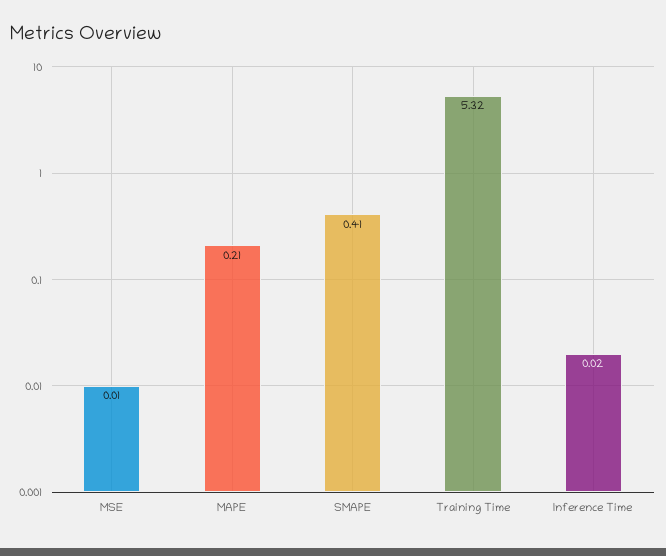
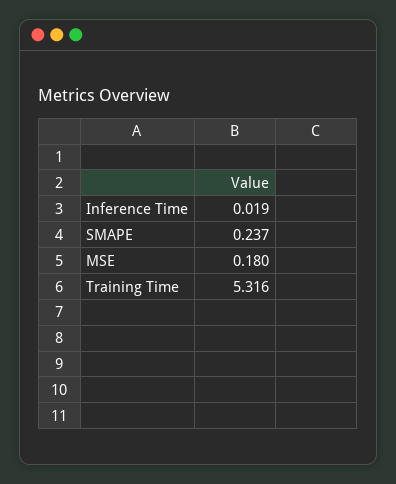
  {
-   "MSE": 0.01,
+   "MSE": 0.18,
-   "MAPE": 0.21,
-   "SMAPE": 0.41,
+   "SMAPE": 0.237,
    "Training Time": 5.316,
    "Inference Time": 0.019
  }

